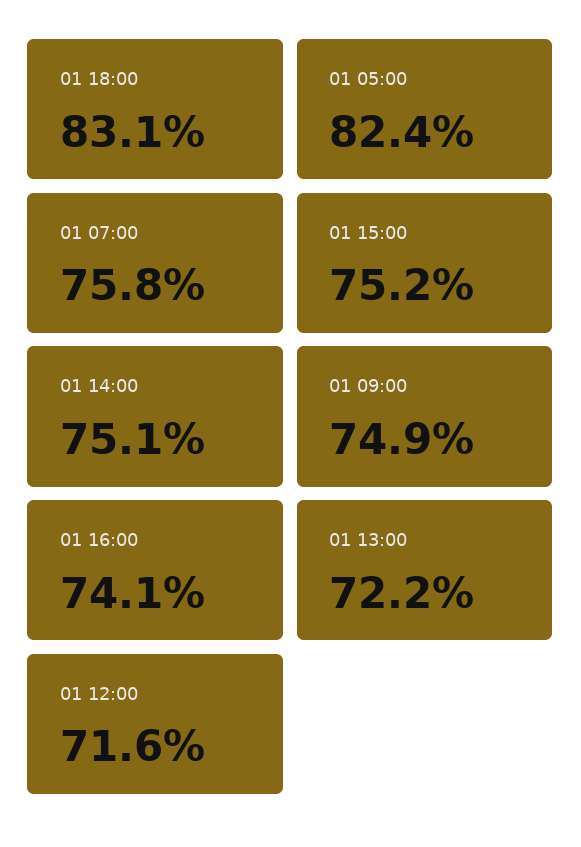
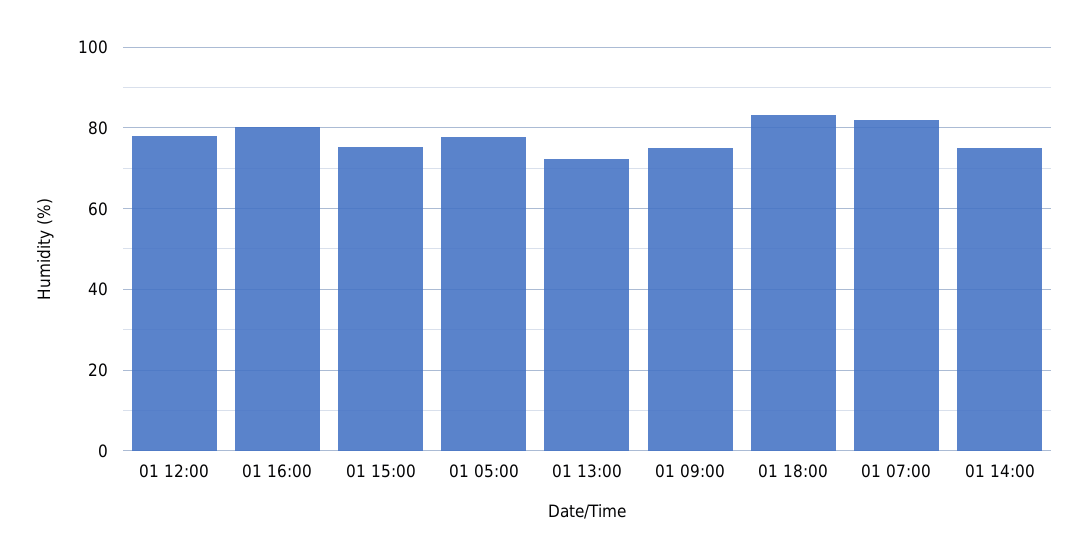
  {
    "01 18:00": 83.1,
-   "01 05:00": 82.4,
+   "01 05:00": 78,
-   "01 07:00": 75.8,
+   "01 07:00": 82,
    "01 15:00": 75.2,
    "01 14:00": 75.1,
    "01 09:00": 74.9,
-   "01 16:00": 74.1,
+   "01 16:00": 80,
    "01 13:00": 72.2,
-   "01 12:00": 71.6
+   "01 12:00": 78
  }

